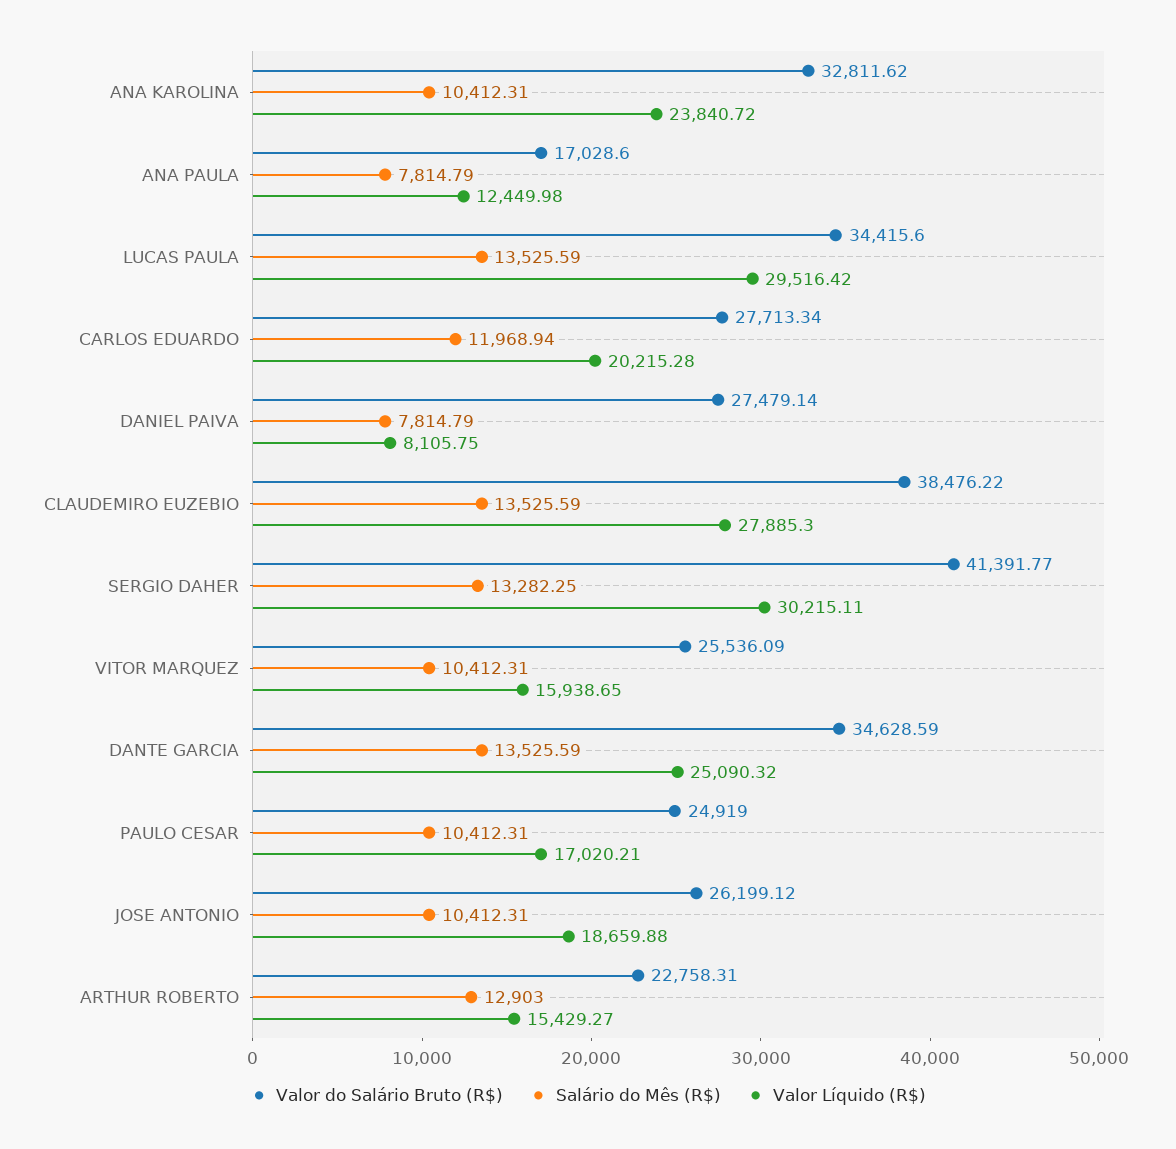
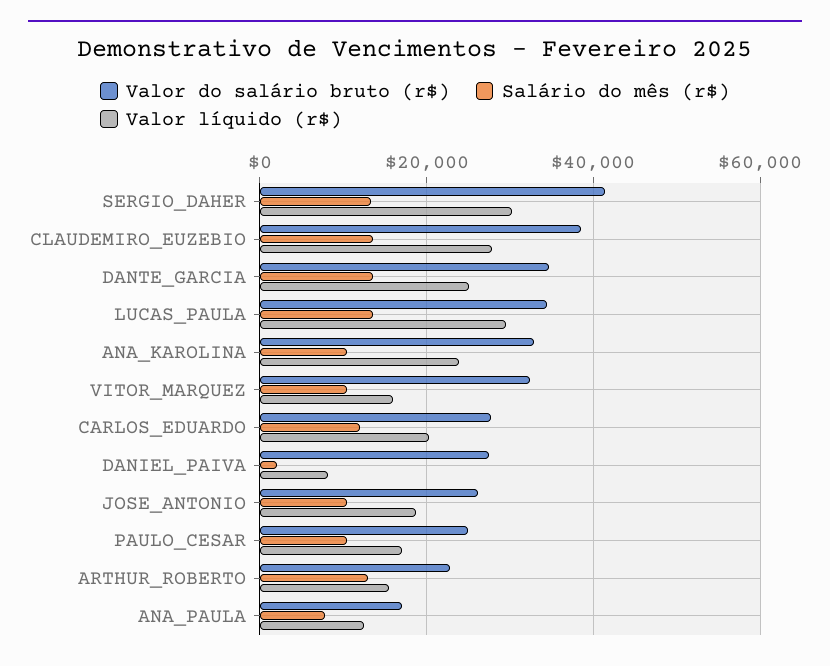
  {
    "Valor do Salário Bruto (R$)": {
      "ANA KAROLINA": 32811.62,
      "ANA PAULA": 17028.6,
      "LUCAS PAULA": 34415.6,
      "CARLOS EDUARDO": 27713.34,
      "DANIEL PAIVA": 27479.14,
      "CLAUDEMIRO EUZEBIO": 38476.22,
      "SERGIO DAHER": 41391.77,
-     "VITOR MARQUEZ": 25536.09,
+     "VITOR MARQUEZ": 32000,
      "DANTE GARCIA": 34628.59,
      "PAULO CESAR": 24919,
      "JOSE ANTONIO": 26199.12,
      "ARTHUR ROBERTO": 22758.31
    },
    "Salário do Mês (R$)": {
      "ANA KAROLINA": 10412.31,
      "ANA PAULA": 7814.79,
      "LUCAS PAULA": 13525.59,
      "CARLOS EDUARDO": 11968.94,
-     "DANIEL PAIVA": 7814.79,
+     "DANIEL PAIVA": 2000,
      "CLAUDEMIRO EUZEBIO": 13525.59,
      "SERGIO DAHER": 13282.25,
      "VITOR MARQUEZ": 10412.31,
      "DANTE GARCIA": 13525.59,
      "PAULO CESAR": 10412.31,
      "JOSE ANTONIO": 10412.31,
      "ARTHUR ROBERTO": 12903
    },
    "Valor Líquido (R$)": {
      "ANA KAROLINA": 23840.72,
      "ANA PAULA": 12449.98,
      "LUCAS PAULA": 29516.42,
      "CARLOS EDUARDO": 20215.28,
      "DANIEL PAIVA": 8105.75,
      "CLAUDEMIRO EUZEBIO": 27885.3,
      "SERGIO DAHER": 30215.11,
      "VITOR MARQUEZ": 15938.65,
      "DANTE GARCIA": 25090.32,
      "PAULO CESAR": 17020.21,
      "JOSE ANTONIO": 18659.88,
      "ARTHUR ROBERTO": 15429.27
    }
  }

